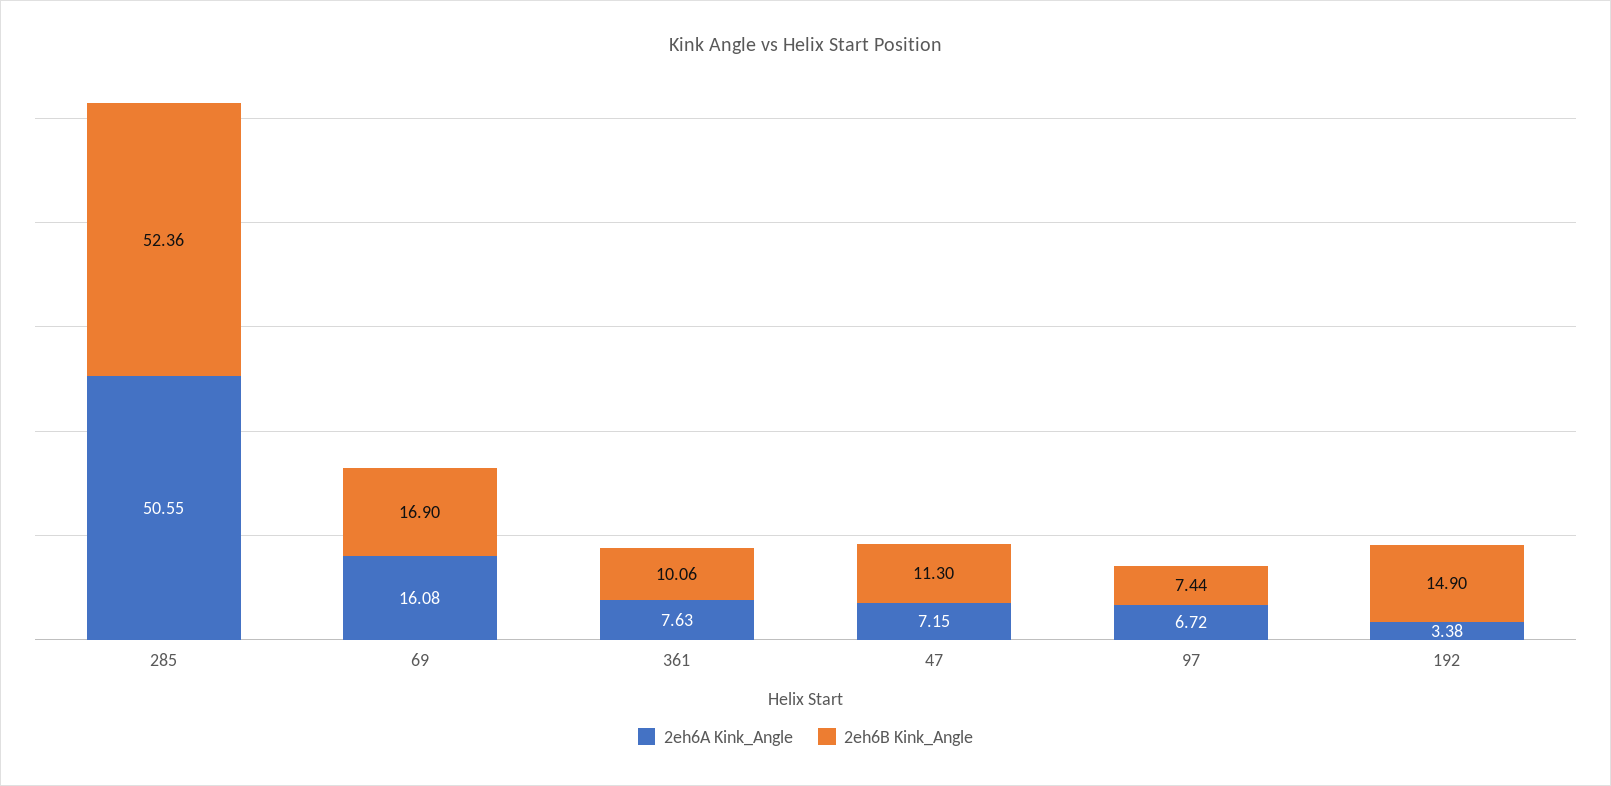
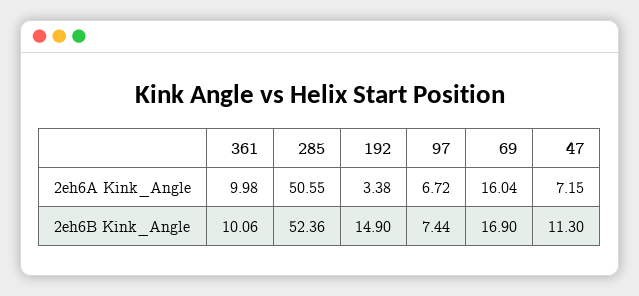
  {
    "2eh6A Kink_Angle": {
      "285": 50.55,
-     "69": 16.08,
+     "69": 16.04,
-     "361": 7.63,
+     "361": 9.98,
      "47": 7.15,
      "97": 6.72,
      "192": 3.38
    },
    "2eh6B Kink_Angle": {
      "285": 52.36,
      "69": 16.9,
      "361": 10.06,
      "47": 11.3,
      "97": 7.44,
      "192": 14.9
    }
  }

